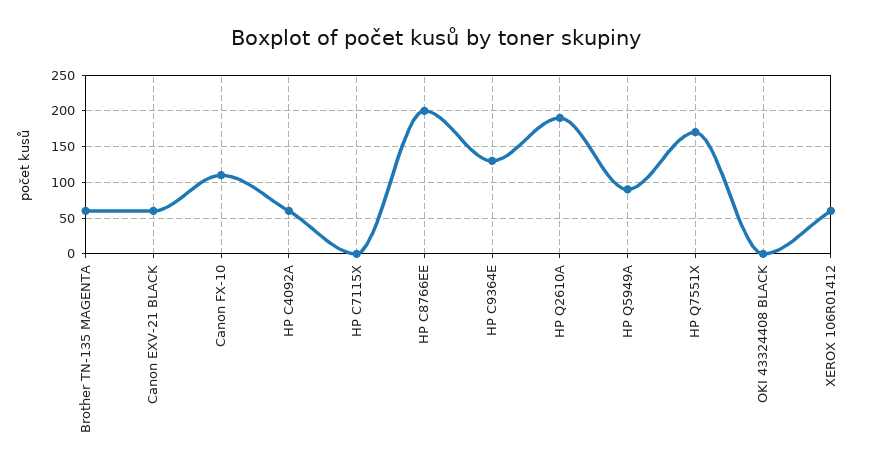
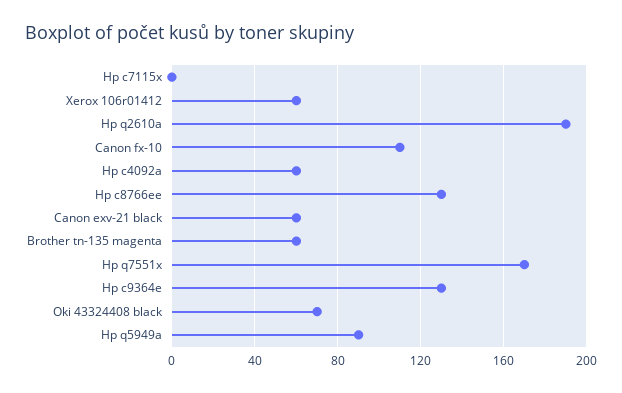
  {
    "Brother TN-135 MAGENTA": 60,
    "Canon EXV-21 BLACK": 60,
    "Canon FX-10": 110,
    "HP C4092A": 60,
    "HP C7115X": 0,
-   "HP C8766EE": 200,
+   "HP C8766EE": 130,
    "HP C9364E": 130,
    "HP Q2610A": 190,
    "HP Q5949A": 90,
    "HP Q7551X": 170,
-   "OKI 43324408 BLACK": 0,
+   "OKI 43324408 BLACK": 70,
    "XEROX 106R01412": 60
  }

